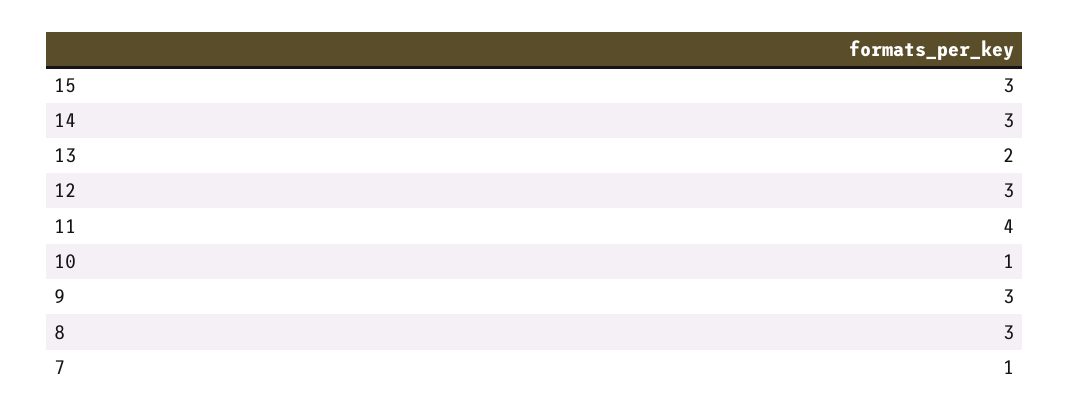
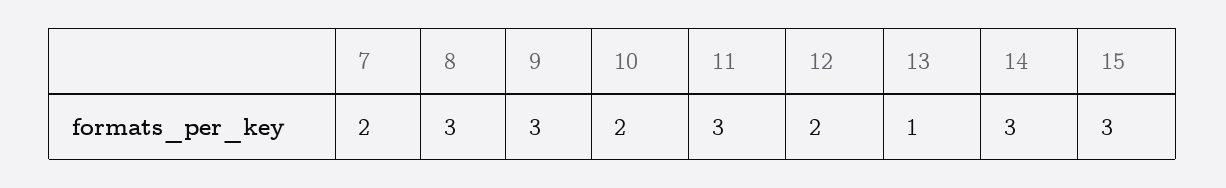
  {
    "15": 3,
    "14": 3,
-   "13": 2,
+   "13": 1,
-   "12": 3,
+   "12": 2,
-   "11": 4,
+   "11": 3,
-   "10": 1,
+   "10": 2,
    "9": 3,
    "8": 3,
-   "7": 1
+   "7": 2
  }

